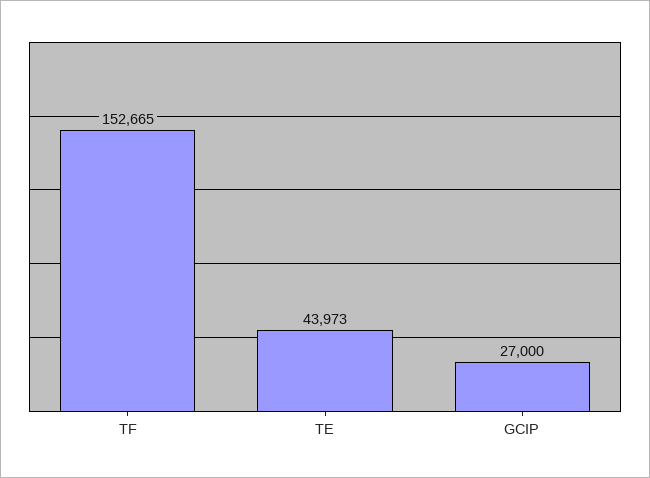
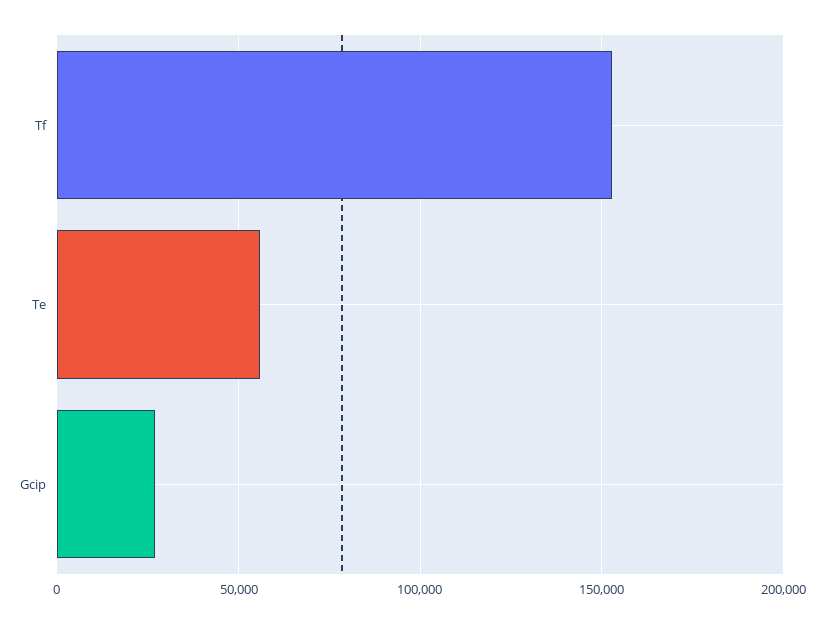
  {
    "TF": 152665,
-   "TE": 43973,
+   "TE": 55000,
    "GCIP": 27000
  }

